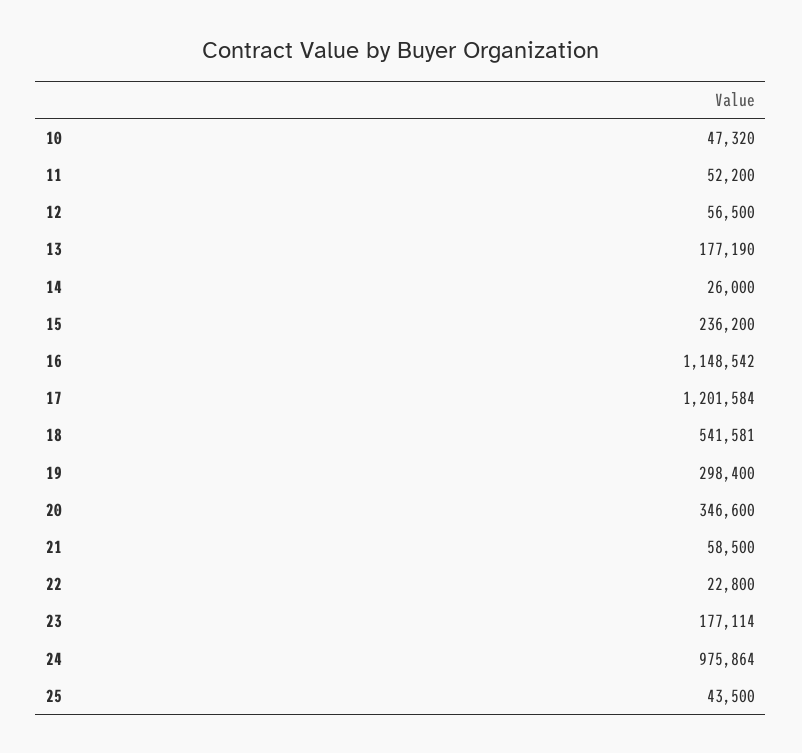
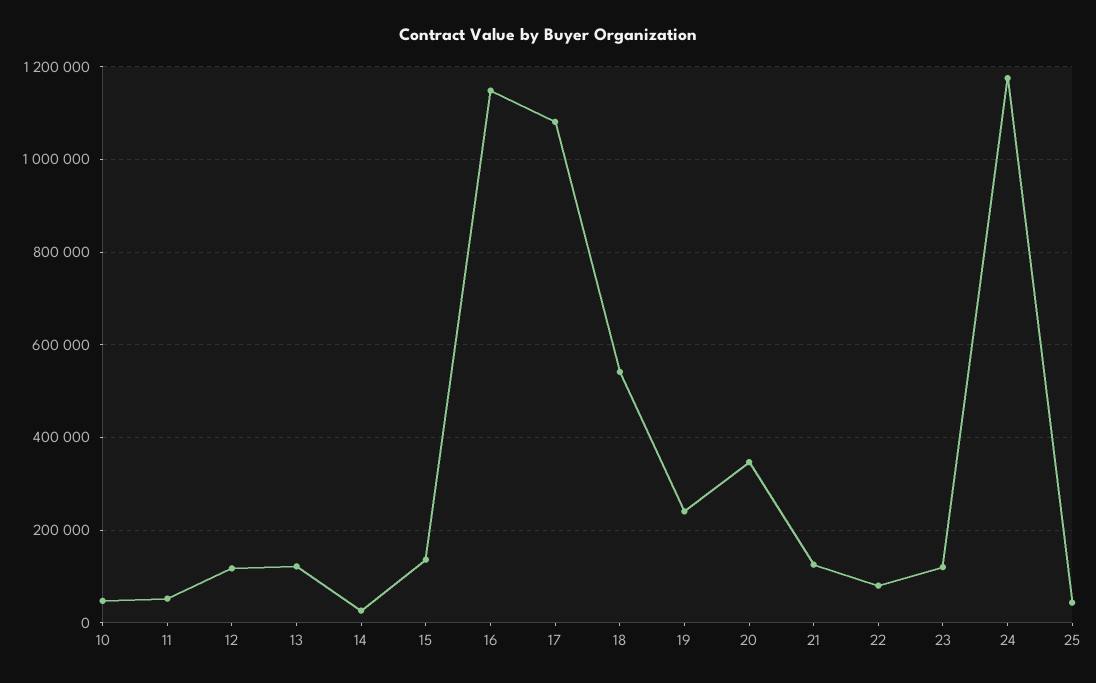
  {
    "10": 47320,
    "11": 52200,
-   "12": 56500,
+   "12": 120000,
-   "13": 177190,
+   "13": 120000,
    "14": 26000,
-   "15": 236200,
+   "15": 140000,
    "16": 1148542,
-   "17": 1201584,
+   "17": 1080000,
    "18": 541581,
-   "19": 298400,
+   "19": 240000,
    "20": 346600,
-   "21": 58500,
+   "21": 120000,
-   "22": 22800,
+   "22": 80000,
-   "23": 177114,
+   "23": 120000,
-   "24": 975864,
+   "24": 1180000,
    "25": 43500
  }

